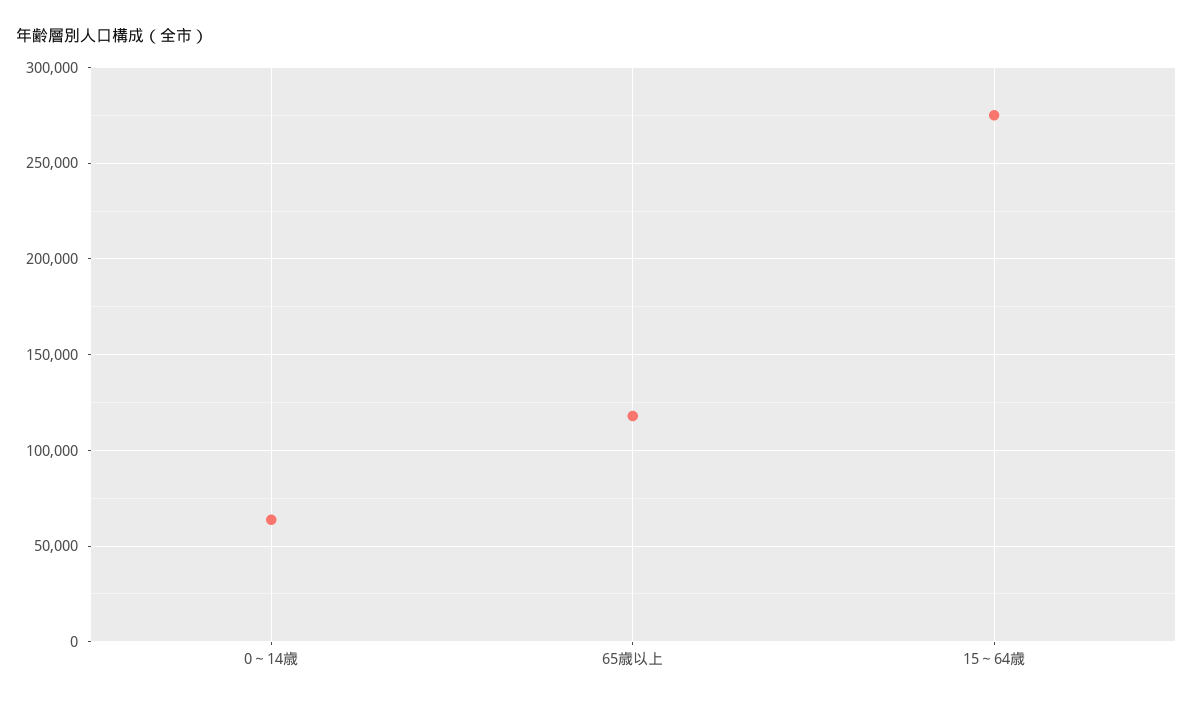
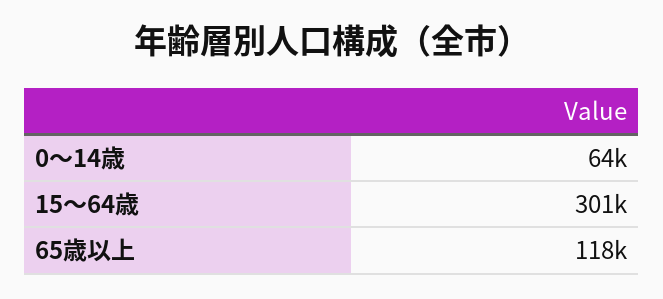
  {
    "0～14歳": 64000,
    "65歳以上": 118000,
-   "15～64歳": 275000
+   "15～64歳": 301000
  }

